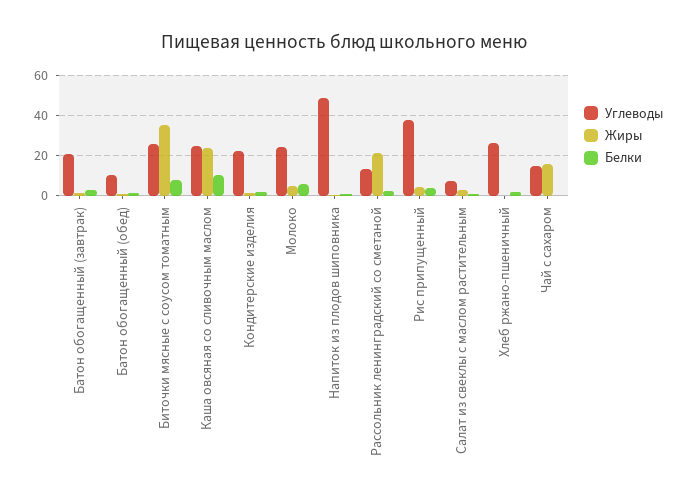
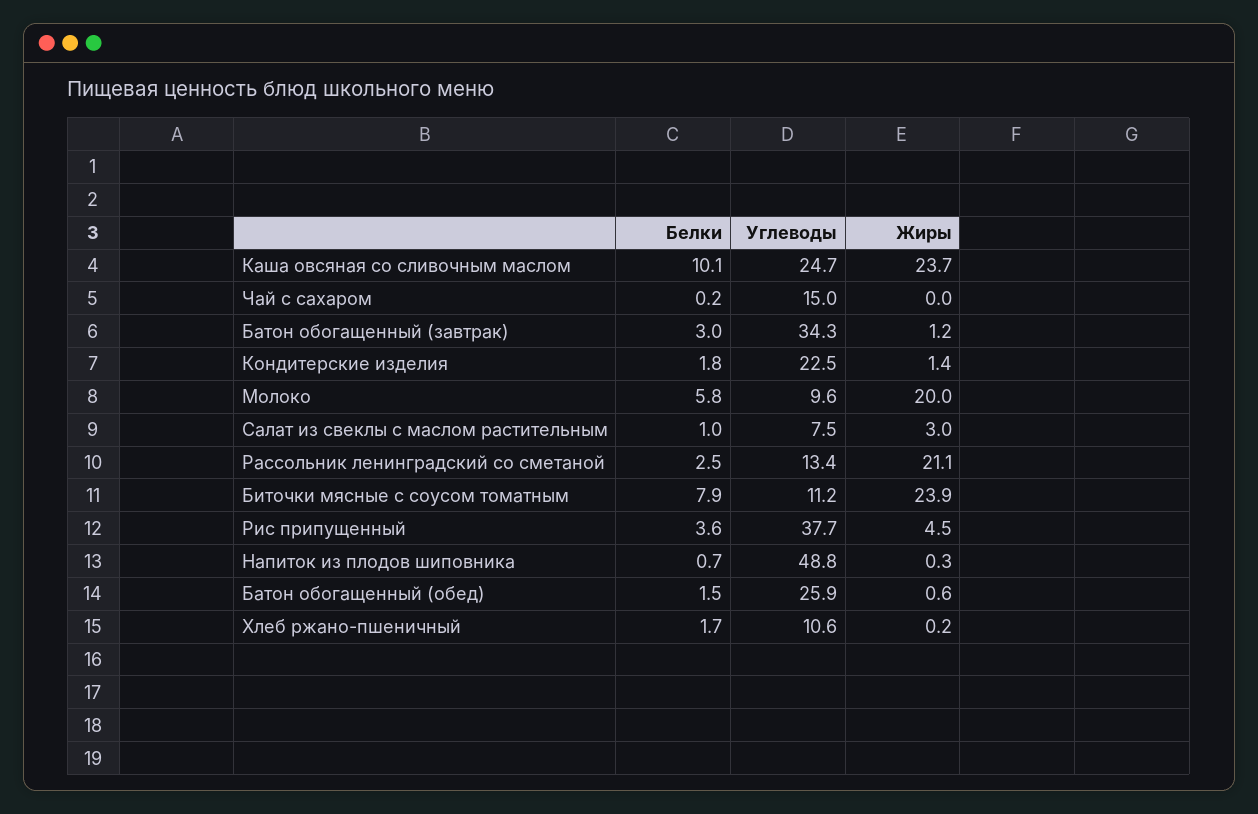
  {
    "Углеводы": {
-     "Батон обогащенный (завтрак)": 20,
+     "Батон обогащенный (завтрак)": 34.3,
-     "Батон обогащенный (обед)": 10,
+     "Батон обогащенный (обед)": 25.9,
-     "Биточки мясные с соусом томатным": 25,
+     "Биточки мясные с соусом томатным": 11.2,
      "Каша овсяная со сливочным маслом": 24.7,
      "Кондитерские изделия": 22.5,
-     "Молоко": 25,
+     "Молоко": 9.6,
      "Напиток из плодов шиповника": 48.8,
      "Рассольник ленинградский со сметаной": 13.4,
      "Рис припущенный": 37.7,
      "Салат из свеклы с маслом растительным": 7.5,
-     "Хлеб ржано-пшеничный": 25,
+     "Хлеб ржано-пшеничный": 10.6,
      "Чай с сахаром": 15
    },
    "Жиры": {
      "Батон обогащенный (завтрак)": 1.2,
      "Батон обогащенный (обед)": 0.6,
-     "Биточки мясные с соусом томатным": 35,
+     "Биточки мясные с соусом томатным": 23.9,
      "Каша овсяная со сливочным маслом": 23.7,
      "Кондитерские изделия": 1.4,
-     "Молоко": 5,
+     "Молоко": 20,
      "Напиток из плодов шиповника": 0.3,
      "Рассольник ленинградский со сметаной": 21.1,
      "Рис припущенный": 4.5,
      "Салат из свеклы с маслом растительным": 3,
      "Хлеб ржано-пшеничный": 0.2,
-     "Чай с сахаром": 15
+     "Чай с сахаром": 0
    },
    "Белки": {
      "Батон обогащенный (завтрак)": 3,
      "Батон обогащенный (обед)": 1.5,
      "Биточки мясные с соусом томатным": 7.9,
      "Каша овсяная со сливочным маслом": 10.1,
      "Кондитерские изделия": 1.8,
      "Молоко": 5.8,
      "Напиток из плодов шиповника": 0.7,
      "Рассольник ленинградский со сметаной": 2.5,
      "Рис припущенный": 3.6,
      "Салат из свеклы с маслом растительным": 1,
      "Хлеб ржано-пшеничный": 1.7,
      "Чай с сахаром": 0.2
    }
  }

